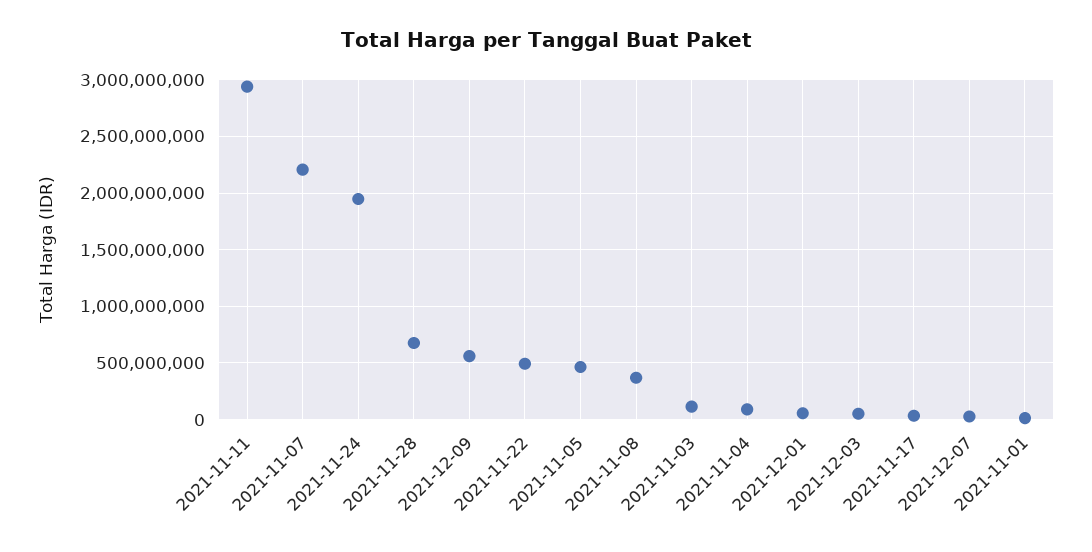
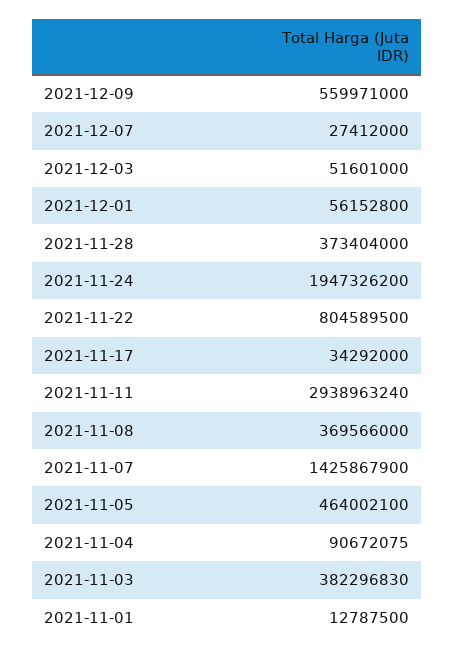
  {
    "2021-11-11": 2938963240,
-   "2021-11-07": 2200000000,
+   "2021-11-07": 1425867900,
    "2021-11-24": 1947326200,
-   "2021-11-28": 700000000,
+   "2021-11-28": 373404000,
    "2021-12-09": 559971000,
-   "2021-11-22": 500000000,
+   "2021-11-22": 804589500,
    "2021-11-05": 464002100,
    "2021-11-08": 369566000,
-   "2021-11-03": 100000000,
+   "2021-11-03": 382296830,
    "2021-11-04": 90672075,
    "2021-12-01": 56152800,
    "2021-12-03": 51601000,
    "2021-11-17": 34292000,
    "2021-12-07": 27412000,
    "2021-11-01": 12787500
  }

